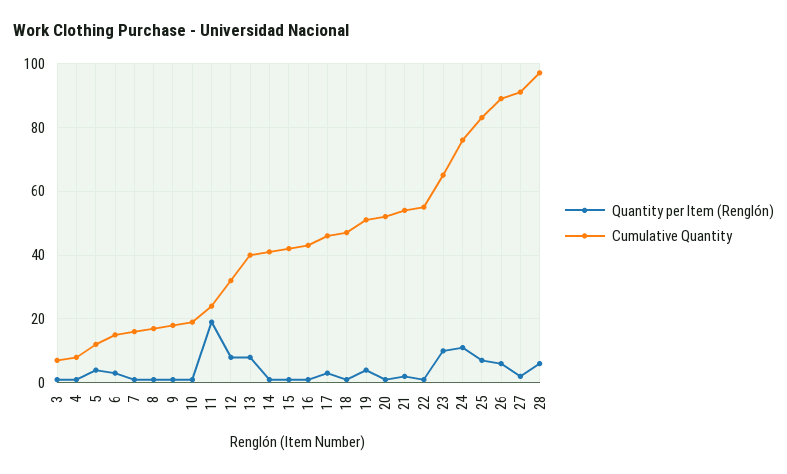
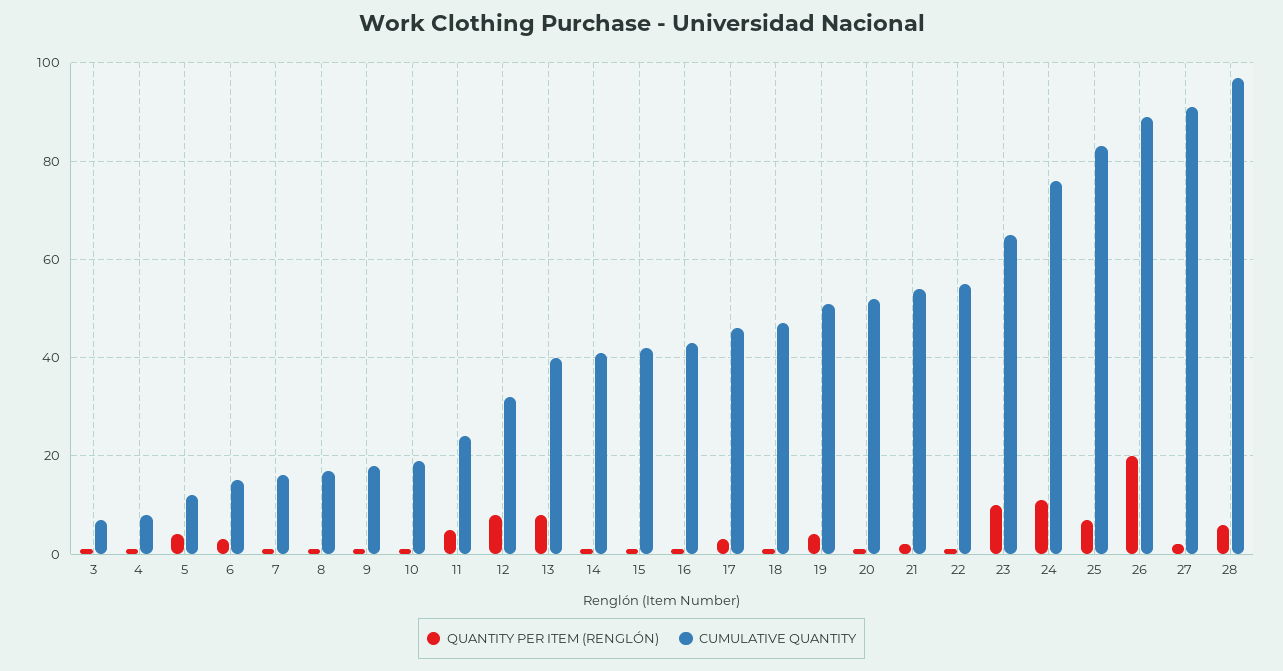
  {
    "Quantity per Item (Renglón)": {
      "3": 0,
      "4": 0,
      "5": 5,
      "6": 5,
      "7": 0,
      "8": 0,
      "9": 0,
      "10": 0,
-     "11": 20,
+     "11": 5,
      "12": 10,
      "13": 10,
      "14": 0,
      "15": 0,
      "16": 0,
      "17": 5,
      "18": 0,
      "19": 5,
      "20": 0,
      "21": 0,
      "22": 0,
      "23": 10,
      "24": 10,
      "25": 5,
-     "26": 5,
+     "26": 20,
      "27": 0,
      "28": 5
    },
    "Cumulative Quantity": {
      "3": 5,
      "4": 10,
      "5": 10,
      "6": 15,
      "7": 15,
      "8": 15,
      "9": 20,
      "10": 20,
      "11": 25,
      "12": 30,
      "13": 40,
      "14": 40,
      "15": 40,
      "16": 45,
      "17": 45,
      "18": 45,
      "19": 50,
      "20": 50,
      "21": 55,
      "22": 55,
      "23": 65,
      "24": 75,
      "25": 85,
      "26": 90,
      "27": 90,
      "28": 95
    }
  }

